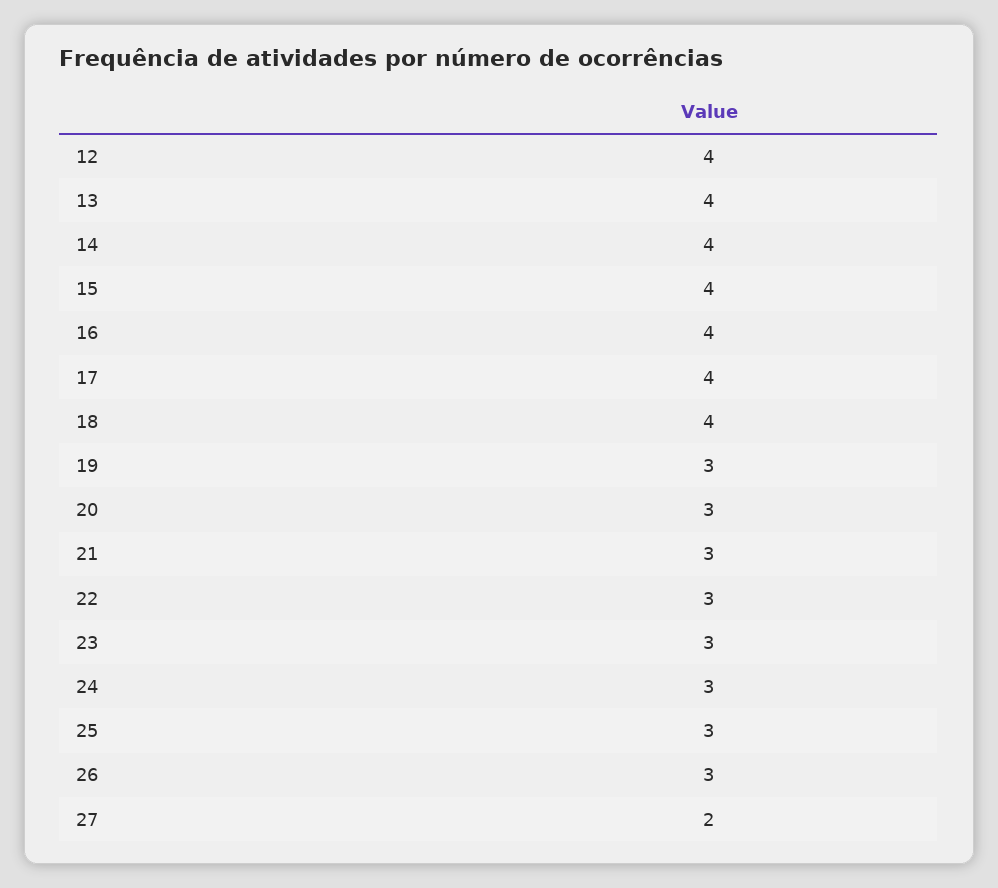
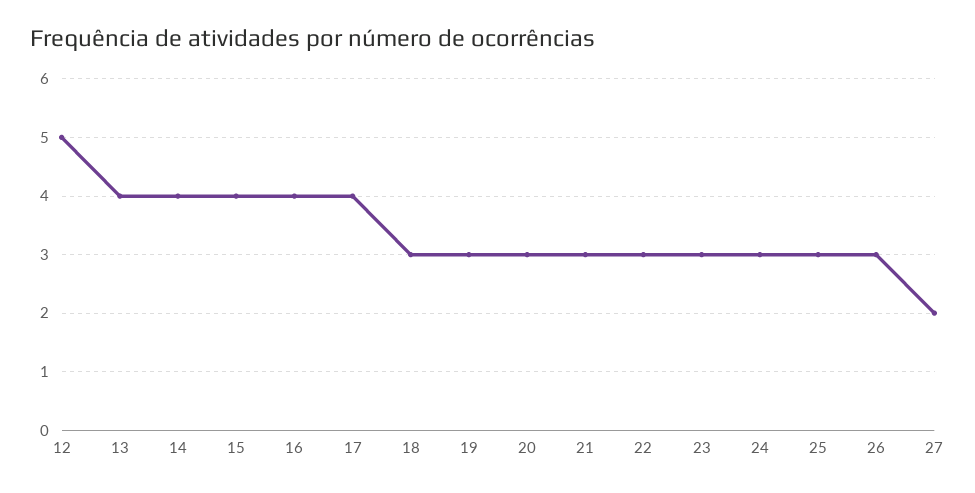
  {
-   "12": 4,
+   "12": 5,
    "13": 4,
    "14": 4,
    "15": 4,
    "16": 4,
    "17": 4,
-   "18": 4,
+   "18": 3,
    "19": 3,
    "20": 3,
    "21": 3,
    "22": 3,
    "23": 3,
    "24": 3,
    "25": 3,
    "26": 3,
    "27": 2
  }

